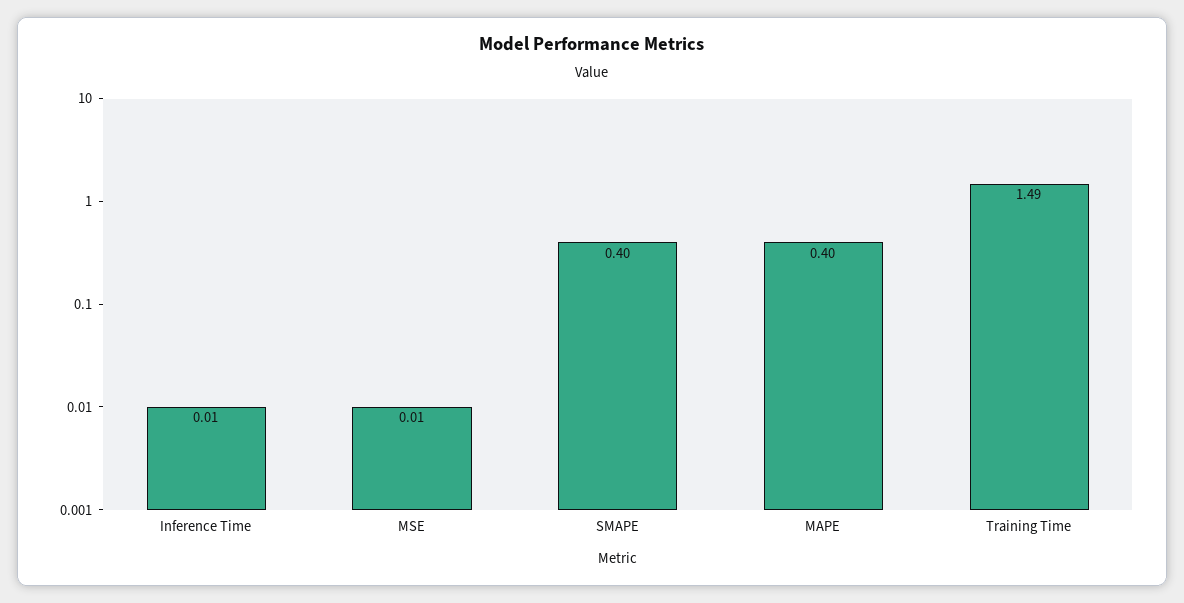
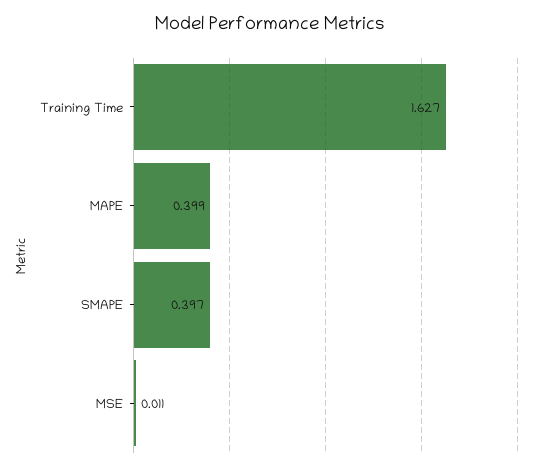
  {
-   "Inference Time": 0.01,
    "MSE": 0.011,
    "SMAPE": 0.397,
    "MAPE": 0.399,
-   "Training Time": 1.49
+   "Training Time": 1.627
  }

